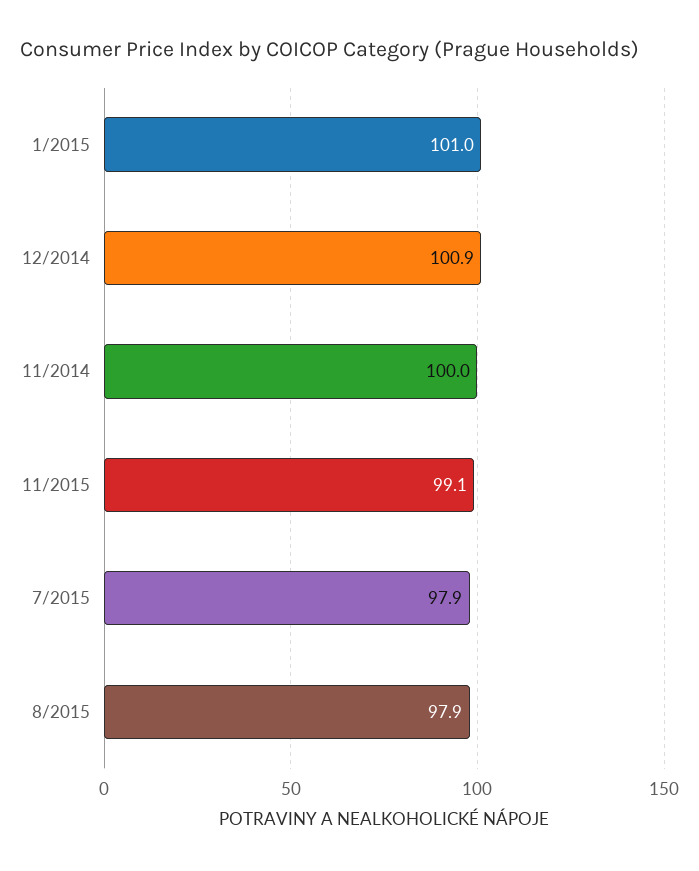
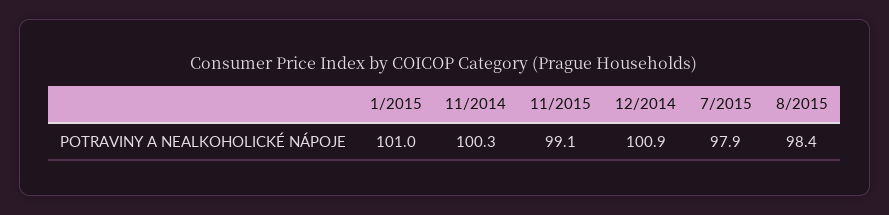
  {
    "1/2015": 101,
    "12/2014": 100.9,
-   "11/2014": 100,
+   "11/2014": 100.3,
    "11/2015": 99.1,
    "7/2015": 97.9,
-   "8/2015": 97.9
+   "8/2015": 98.4
  }

